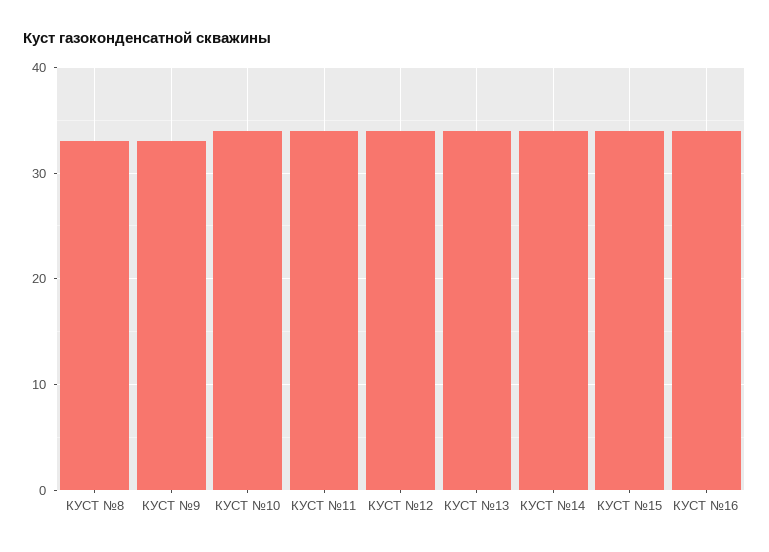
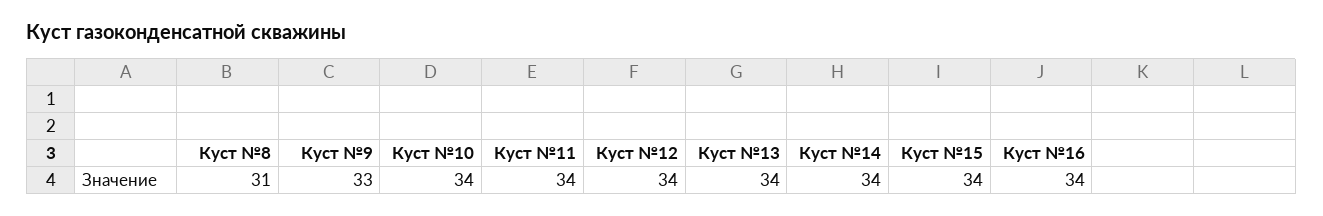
  {
-   "КУСТ №8": 33,
+   "КУСТ №8": 31,
    "КУСТ №9": 33,
    "КУСТ №10": 34,
    "КУСТ №11": 34,
    "КУСТ №12": 34,
    "КУСТ №13": 34,
    "КУСТ №14": 34,
    "КУСТ №15": 34,
    "КУСТ №16": 34
  }

